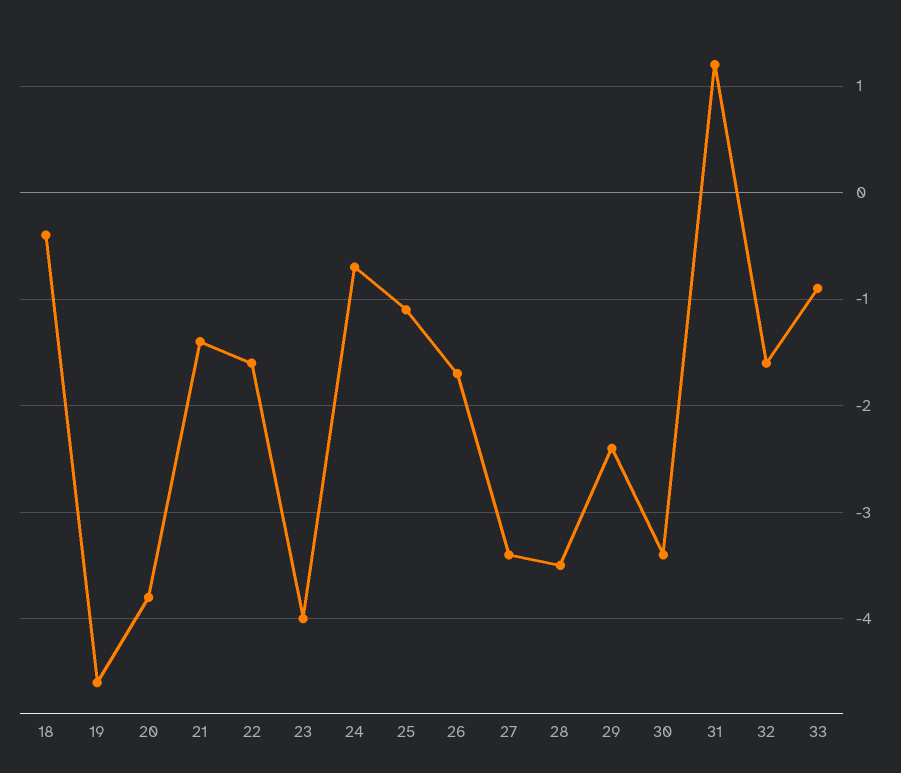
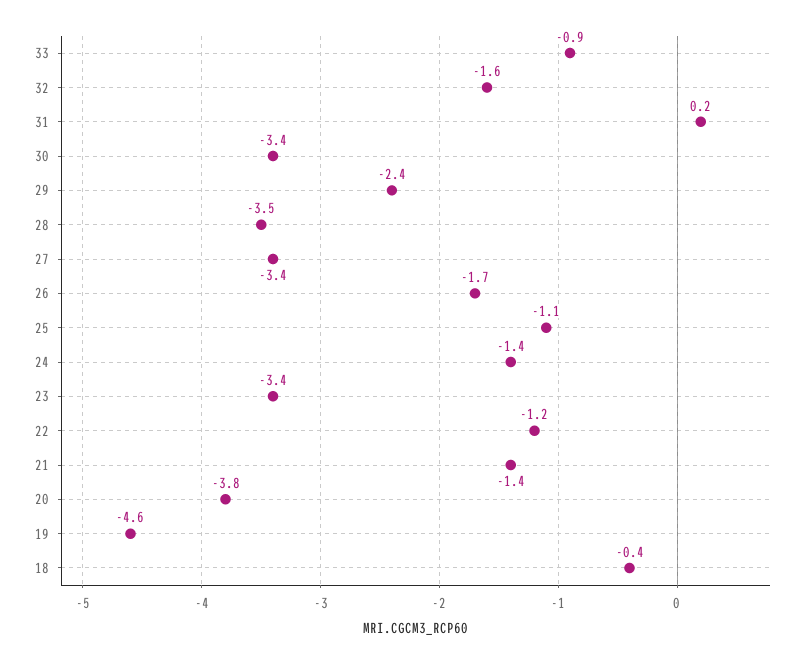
  {
    "18": -0.4,
    "19": -4.6,
    "20": -3.8,
    "21": -1.4,
-   "22": -1.6,
+   "22": -1.2,
-   "23": -4,
+   "23": -3.4,
-   "24": -0.7,
+   "24": -1.4,
    "25": -1.1,
    "26": -1.7,
    "27": -3.4,
    "28": -3.5,
    "29": -2.4,
    "30": -3.4,
-   "31": 1.2,
+   "31": 0.2,
    "32": -1.6,
    "33": -0.9
  }

